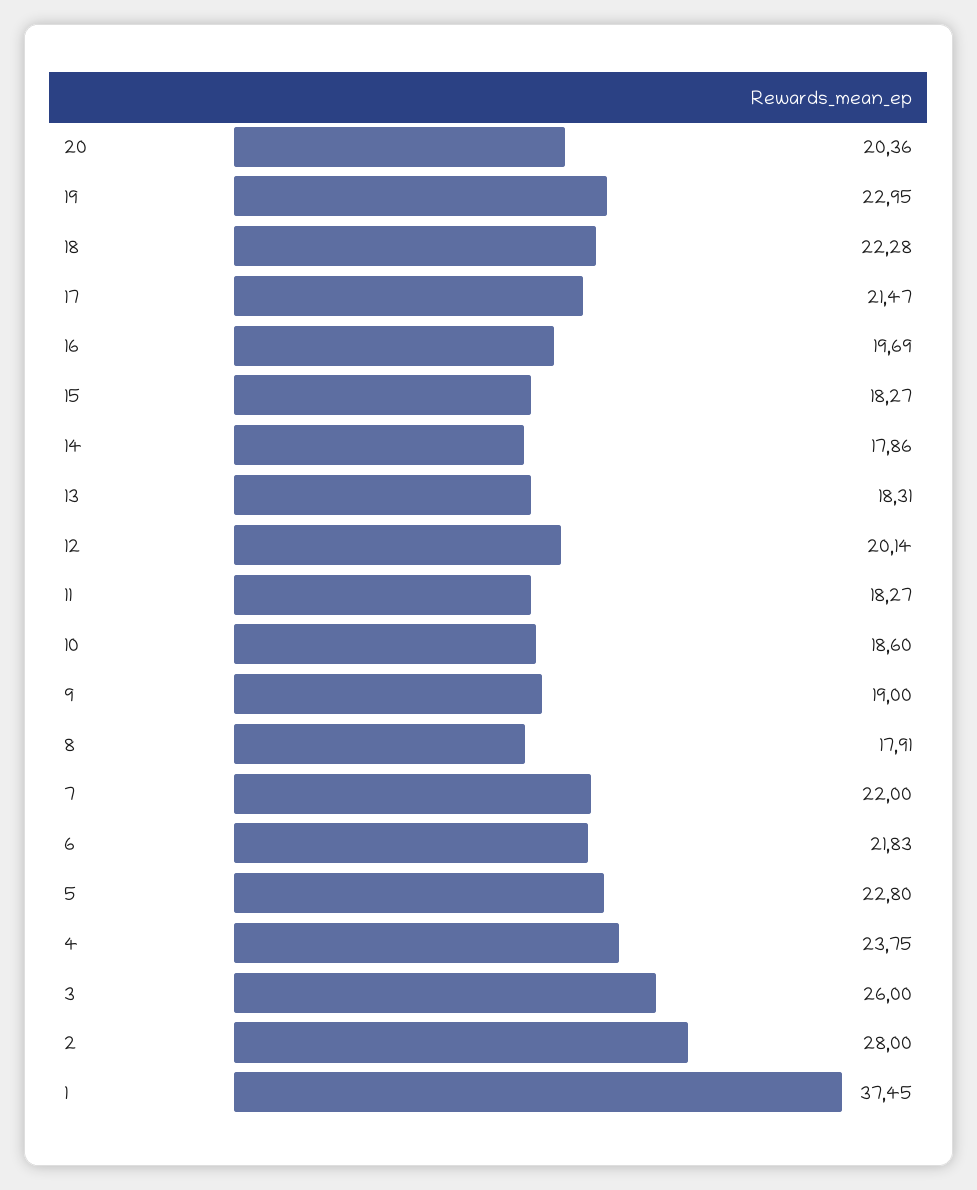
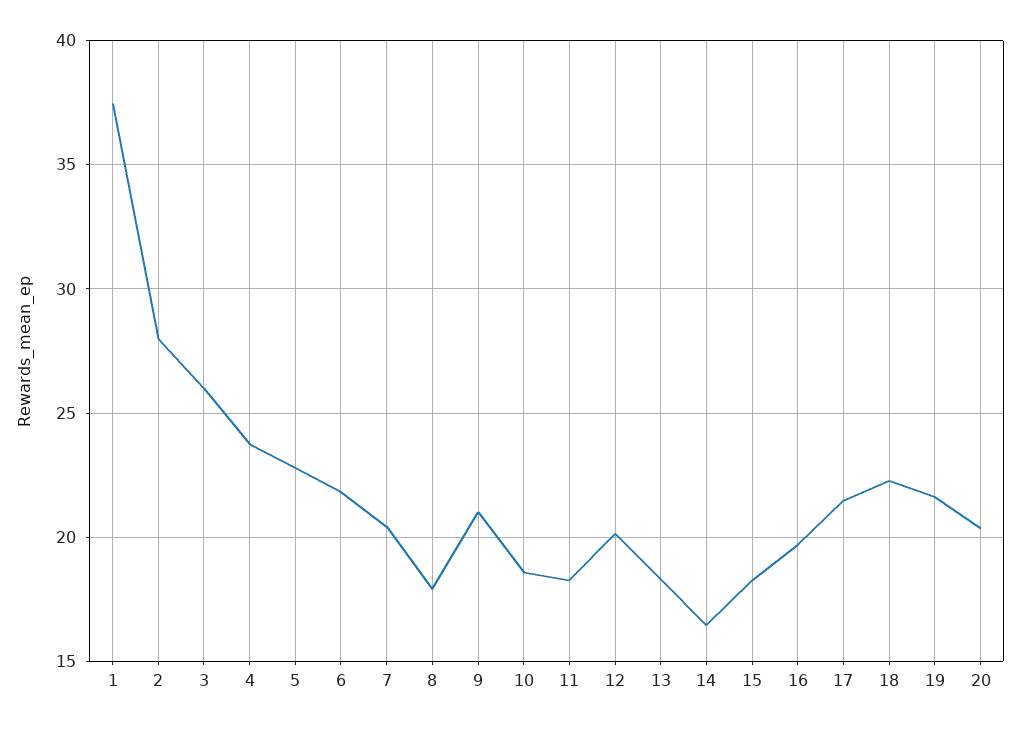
  {
    "20": 20.36,
-   "19": 22.95,
+   "19": 21.5,
    "18": 22.28,
    "17": 21.47,
    "16": 19.69,
    "15": 18.27,
-   "14": 17.86,
+   "14": 16.5,
    "13": 18.31,
    "12": 20.14,
    "11": 18.27,
    "10": 18.6,
-   "9": 19,
+   "9": 21,
    "8": 17.91,
-   "7": 22,
+   "7": 20.5,
    "6": 21.83,
    "5": 22.8,
    "4": 23.75,
    "3": 26,
    "2": 28,
    "1": 37.45
  }

